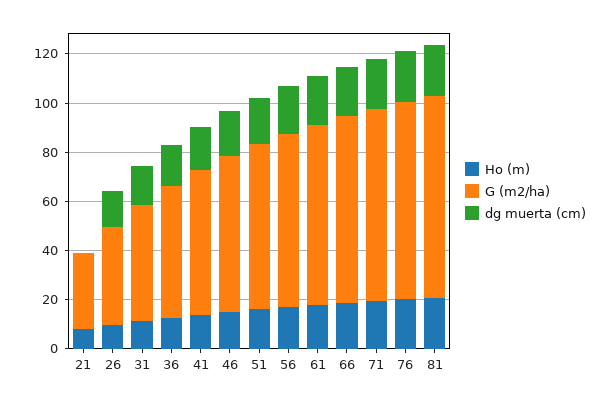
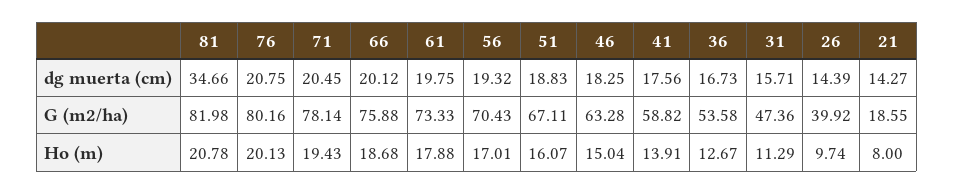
  {
    "Ho (m)": {
      "21": 8,
      "26": 9.74,
      "31": 11.29,
      "36": 12.67,
      "41": 13.91,
      "46": 15.04,
      "51": 16.07,
      "56": 17.01,
      "61": 17.88,
      "66": 18.68,
      "71": 19.43,
      "76": 20.13,
      "81": 20.78
    },
    "G (m2/ha)": {
-     "21": 30,
+     "21": 18.55,
      "26": 39.92,
      "31": 47.36,
      "36": 53.58,
      "41": 58.82,
      "46": 63.28,
      "51": 67.11,
      "56": 70.43,
      "61": 73.33,
      "66": 75.88,
      "71": 78.14,
      "76": 80.16,
      "81": 81.98
    },
    "dg muerta (cm)": {
-     "21": 0,
+     "21": 14.27,
      "26": 14.39,
      "31": 15.71,
      "36": 16.73,
      "41": 17.56,
      "46": 18.25,
      "51": 18.83,
      "56": 19.32,
      "61": 19.75,
      "66": 20.12,
      "71": 20.45,
      "76": 20.75,
-     "81": 20
+     "81": 34.66
    }
  }

